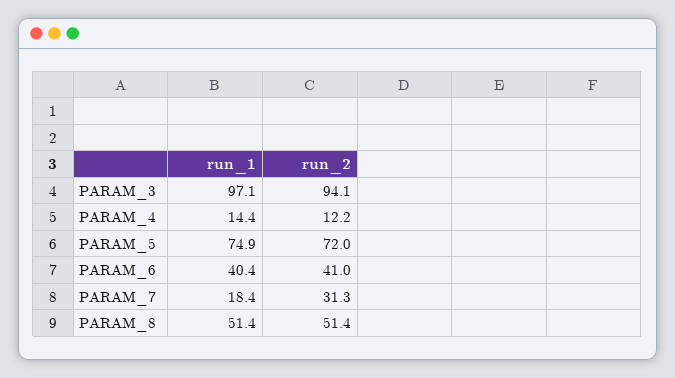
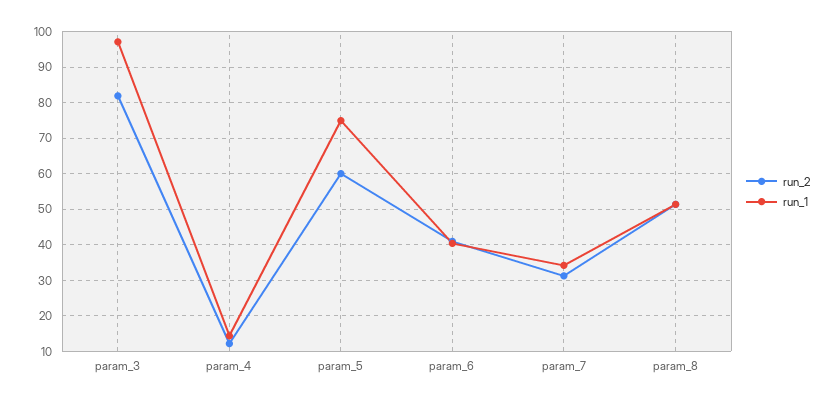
  {
    "run_1": {
      "PARAM_3": 97.1,
      "PARAM_4": 14.4,
      "PARAM_5": 74.9,
      "PARAM_6": 40.4,
-     "PARAM_7": 18.4,
+     "PARAM_7": 34,
      "PARAM_8": 51.4
    },
    "run_2": {
-     "PARAM_3": 94.1,
+     "PARAM_3": 82,
      "PARAM_4": 12.2,
-     "PARAM_5": 72,
+     "PARAM_5": 60,
      "PARAM_6": 41,
      "PARAM_7": 31.3,
      "PARAM_8": 51.4
    }
  }

